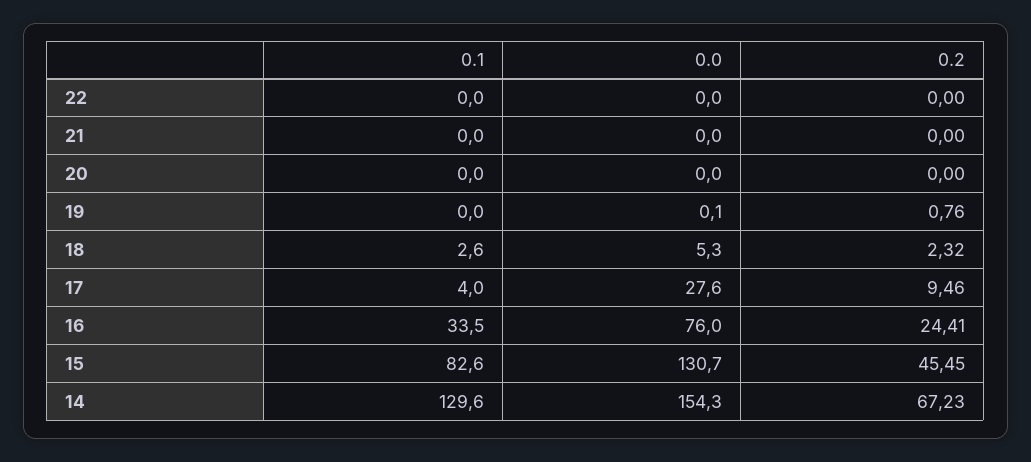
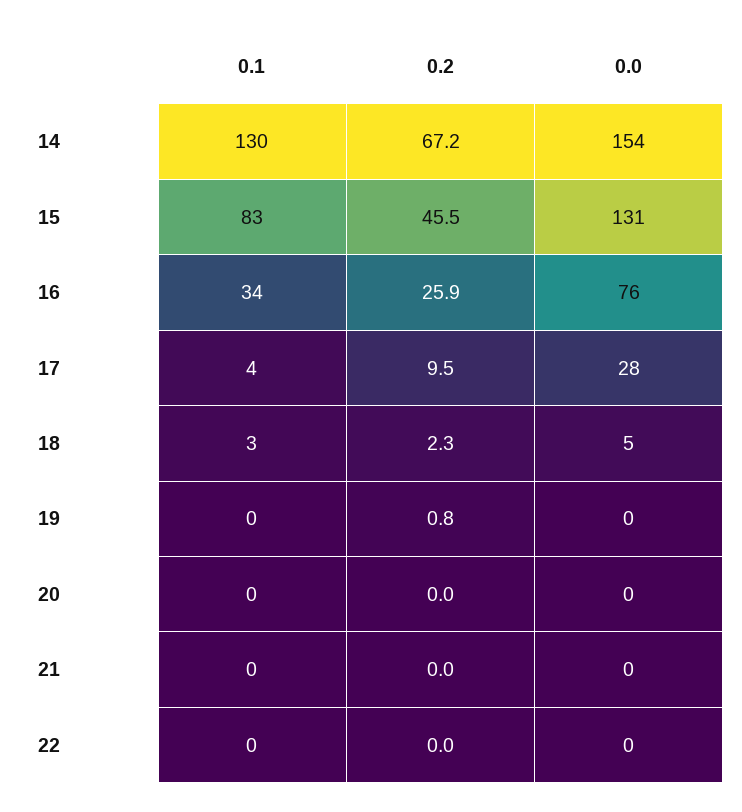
  {
    "0.1": {
      "22": 0,
      "21": 0,
      "20": 0,
      "19": 0,
      "18": 2.6,
      "17": 4,
      "16": 33.5,
      "15": 82.6,
      "14": 129.6
    },
    "0.0": {
      "22": 0,
      "21": 0,
      "20": 0,
      "19": 0.1,
      "18": 5.3,
      "17": 27.6,
      "16": 76,
      "15": 130.7,
      "14": 154.3
    },
    "0.2": {
      "22": 0,
      "21": 0,
      "20": 0,
      "19": 0.76,
      "18": 2.32,
      "17": 9.46,
-     "16": 24.41,
+     "16": 25.9,
      "15": 45.45,
      "14": 67.23
    }
  }

